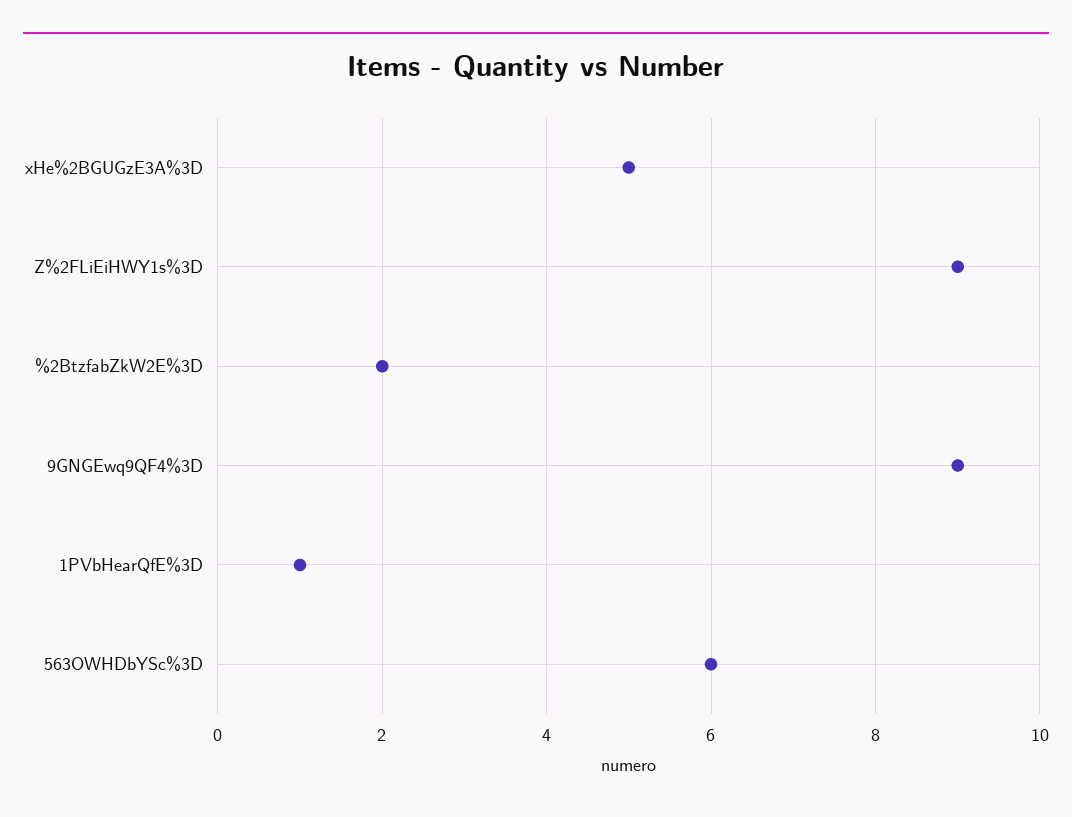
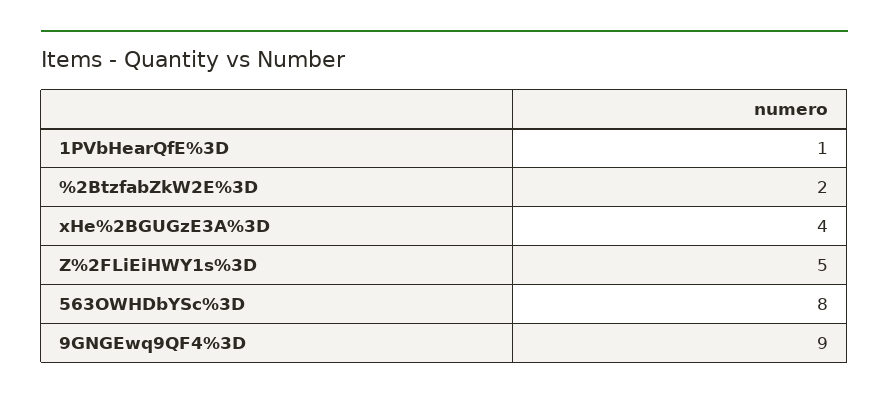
  {
-   "xHe%2BGUGzE3A%3D": 5,
+   "xHe%2BGUGzE3A%3D": 4,
-   "Z%2FLiEiHWY1s%3D": 9,
+   "Z%2FLiEiHWY1s%3D": 5,
    "%2BtzfabZkW2E%3D": 2,
    "9GNGEwq9QF4%3D": 9,
    "1PVbHearQfE%3D": 1,
-   "563OWHDbYSc%3D": 6
+   "563OWHDbYSc%3D": 8
  }

